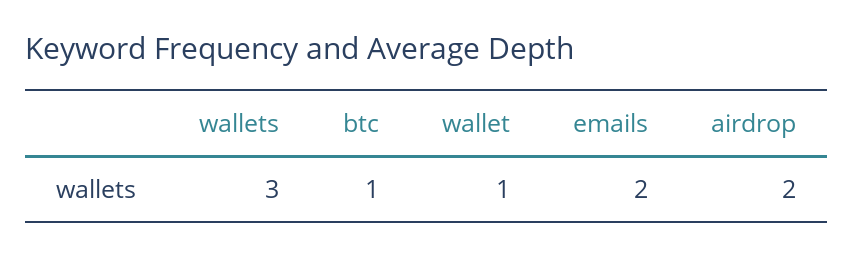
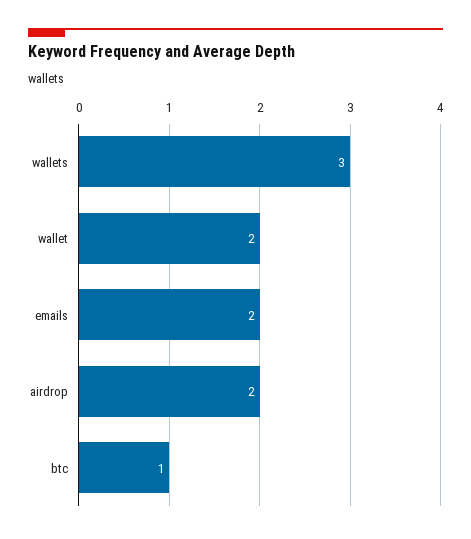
  {
    "wallets": 3,
    "btc": 1,
-   "wallet": 1,
+   "wallet": 2,
    "emails": 2,
    "airdrop": 2
  }

